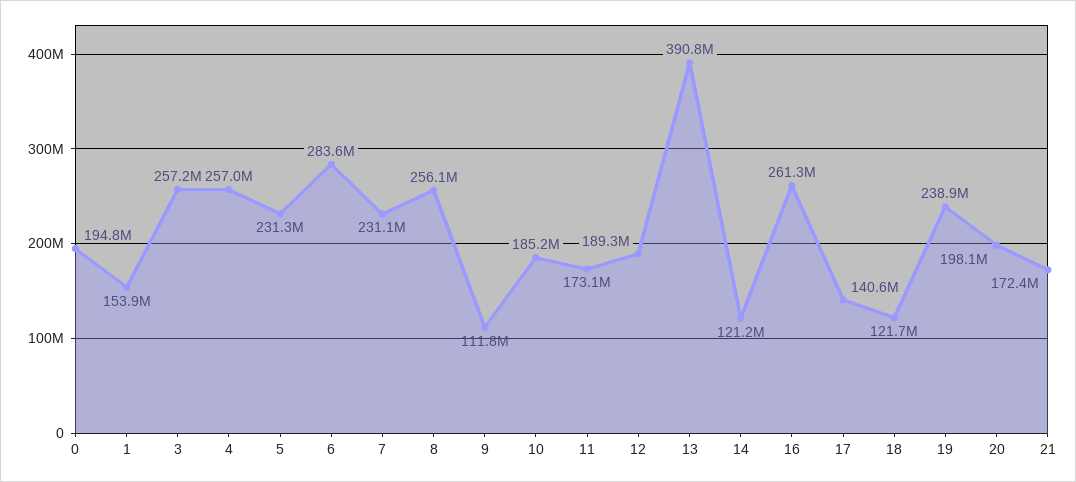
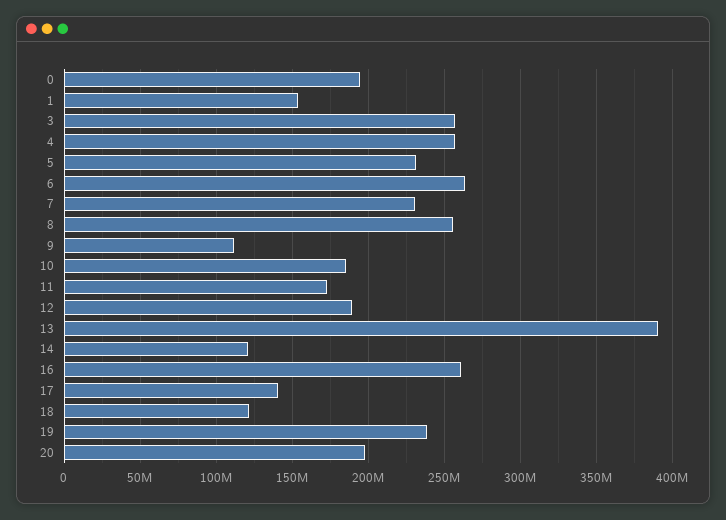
  {
    "0": 194800000,
    "1": 153900000,
    "3": 257200000,
    "4": 257000000,
    "5": 231300000,
-   "6": 283600000,
+   "6": 265000000,
    "7": 231100000,
    "8": 256100000,
    "9": 111800000,
    "10": 185200000,
    "11": 173100000,
    "12": 189300000,
    "13": 390800000,
    "14": 121200000,
    "16": 261300000,
    "17": 140600000,
    "18": 121700000,
    "19": 238900000,
-   "20": 198100000,
+   "20": 198100000
-   "21": 172400000
  }

